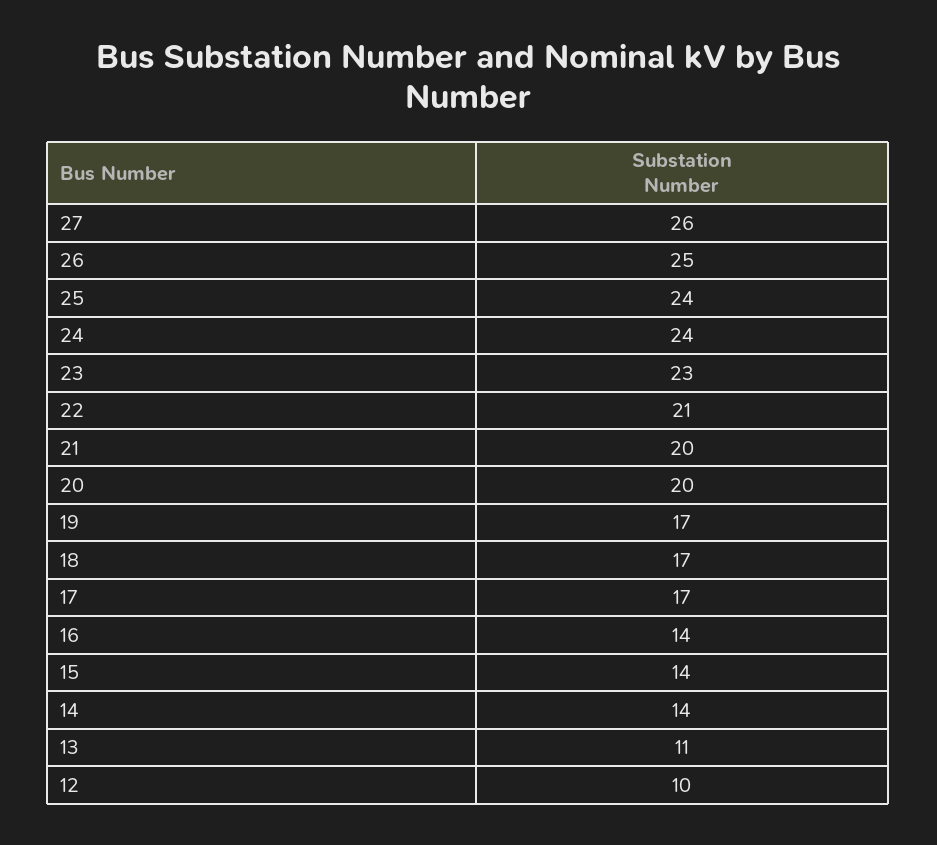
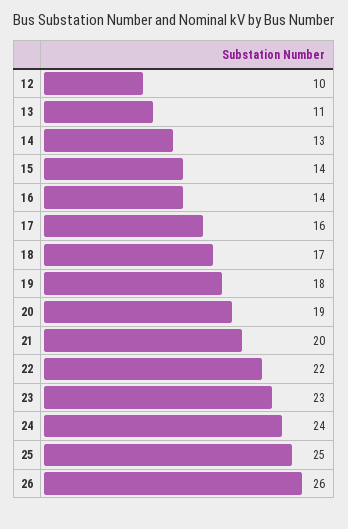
  {
-   "27": 26,
-   "26": 25,
+   "26": 26,
-   "25": 24,
+   "25": 25,
    "24": 24,
    "23": 23,
-   "22": 21,
+   "22": 22,
    "21": 20,
-   "20": 20,
+   "20": 19,
-   "19": 17,
+   "19": 18,
    "18": 17,
-   "17": 17,
+   "17": 16,
    "16": 14,
    "15": 14,
-   "14": 14,
+   "14": 13,
    "13": 11,
    "12": 10
  }

